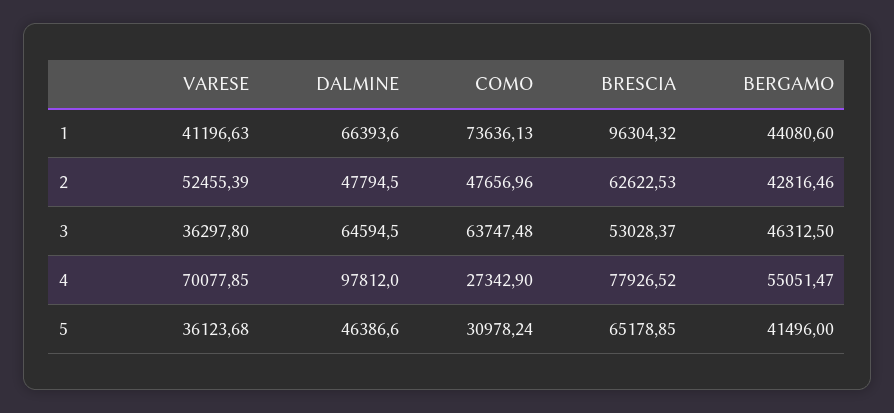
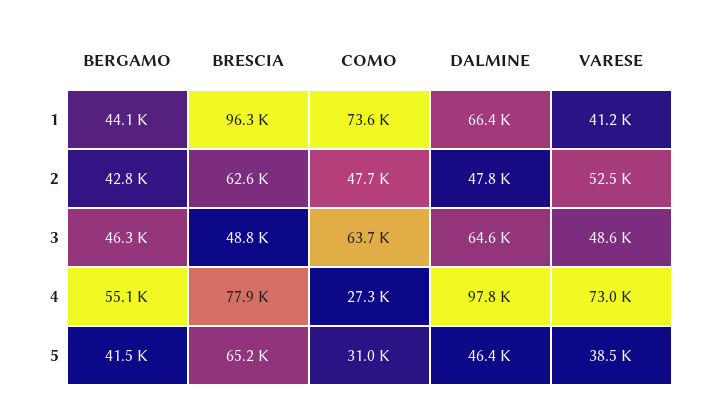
  {
    "VARESE": {
      "1": 41196.63,
      "2": 52455.39,
-     "3": 36297.8,
+     "3": 48600,
-     "4": 70077.85,
+     "4": 73000,
-     "5": 36123.68
+     "5": 38500
    },
    "DALMINE": {
      "1": 66393.6,
      "2": 47794.5,
      "3": 64594.5,
      "4": 97812,
      "5": 46386.6
    },
    "COMO": {
      "1": 73636.13,
      "2": 47656.96,
      "3": 63747.48,
      "4": 27342.9,
      "5": 30978.24
    },
    "BRESCIA": {
      "1": 96304.32,
      "2": 62622.53,
-     "3": 53028.37,
+     "3": 48800,
      "4": 77926.52,
      "5": 65178.85
    },
    "BERGAMO": {
      "1": 44080.6,
      "2": 42816.46,
      "3": 46312.5,
      "4": 55051.47,
      "5": 41496
    }
  }

